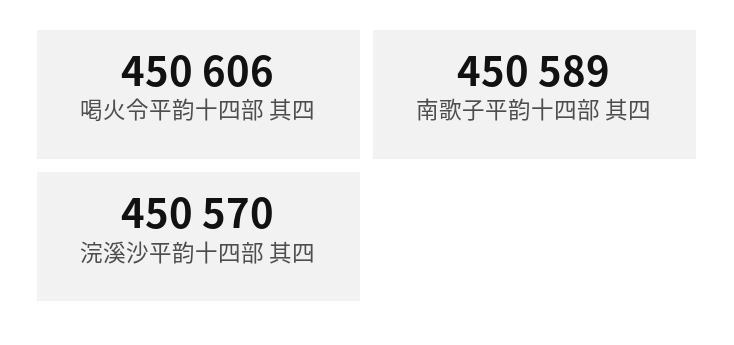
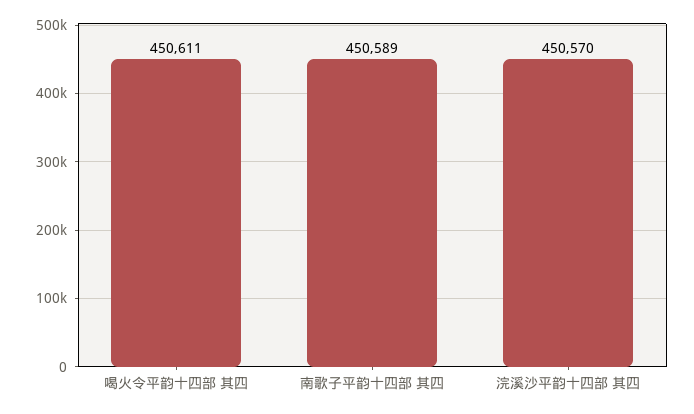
  {
-   "喝火令平韵十四部 其四": 450606,
+   "喝火令平韵十四部 其四": 450611,
    "南歌子平韵十四部 其四": 450589,
    "浣溪沙平韵十四部 其四": 450570
  }

